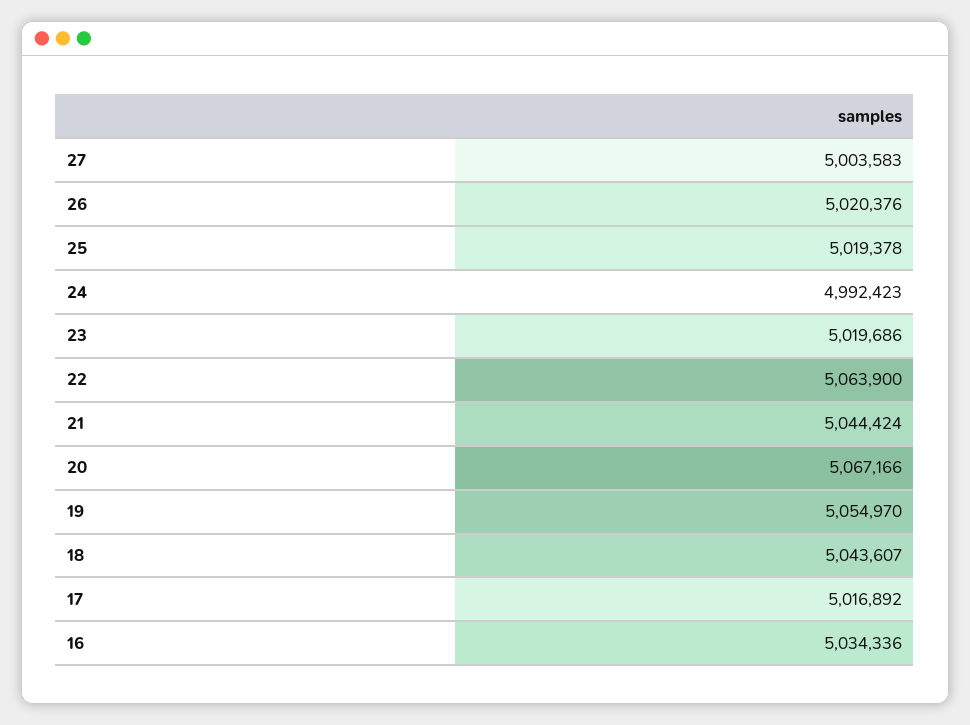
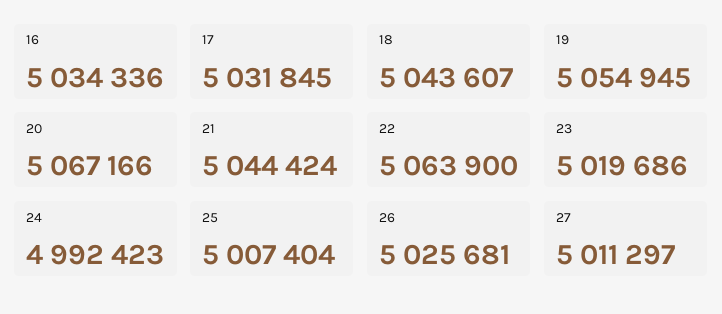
  {
-   "27": 5003583,
+   "27": 5011297,
-   "26": 5020376,
+   "26": 5025681,
-   "25": 5019378,
+   "25": 5007404,
    "24": 4992423,
    "23": 5019686,
    "22": 5063900,
    "21": 5044424,
    "20": 5067166,
-   "19": 5054970,
+   "19": 5054945,
    "18": 5043607,
-   "17": 5016892,
+   "17": 5031845,
    "16": 5034336
  }

